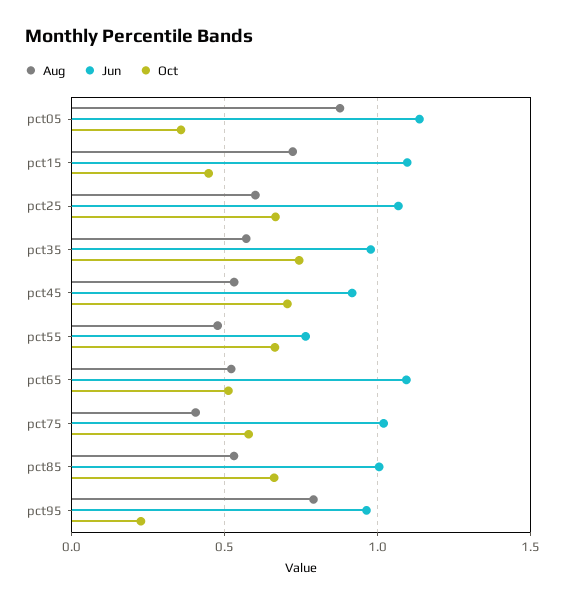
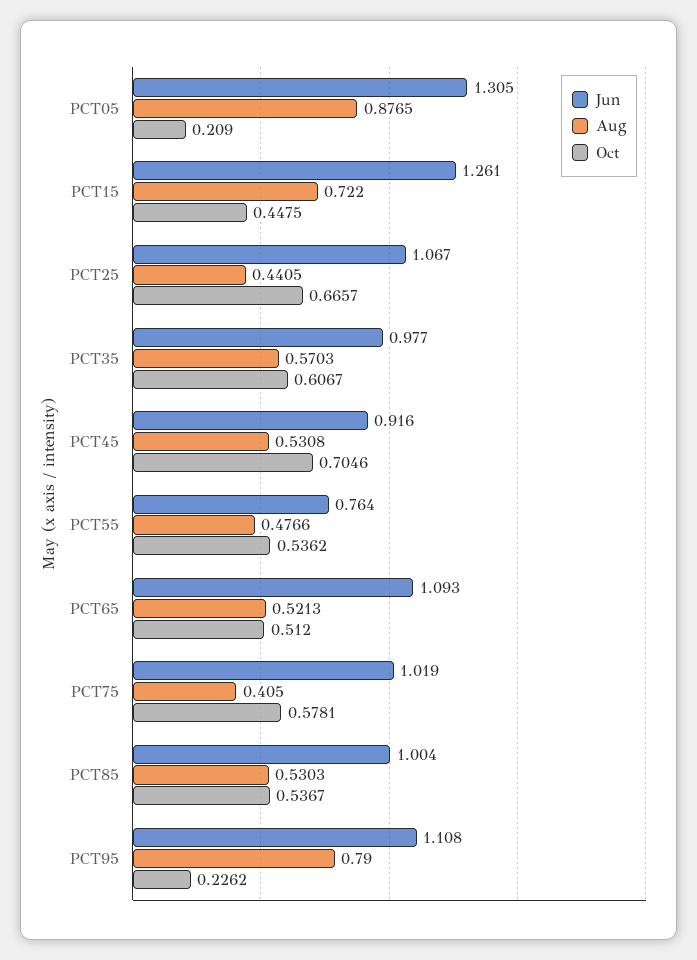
  {
    "Aug": {
      "pct05": 0.8765,
      "pct15": 0.722,
-     "pct25": 0.6,
+     "pct25": 0.4405,
      "pct35": 0.5703,
      "pct45": 0.5308,
      "pct55": 0.4766,
      "pct65": 0.5213,
      "pct75": 0.405,
      "pct85": 0.5303,
      "pct95": 0.79
    },
    "Jun": {
-     "pct05": 1.15,
+     "pct05": 1.305,
-     "pct15": 1.1,
+     "pct15": 1.261,
      "pct25": 1.067,
      "pct35": 0.977,
      "pct45": 0.916,
      "pct55": 0.764,
      "pct65": 1.093,
      "pct75": 1.019,
      "pct85": 1.004,
-     "pct95": 0.95
+     "pct95": 1.108
    },
    "Oct": {
-     "pct05": 0.35,
+     "pct05": 0.209,
      "pct15": 0.4475,
      "pct25": 0.6657,
-     "pct35": 0.75,
+     "pct35": 0.6067,
      "pct45": 0.7046,
-     "pct55": 0.65,
+     "pct55": 0.5362,
      "pct65": 0.512,
      "pct75": 0.5781,
-     "pct85": 0.65,
+     "pct85": 0.5367,
      "pct95": 0.2262
    }
  }

